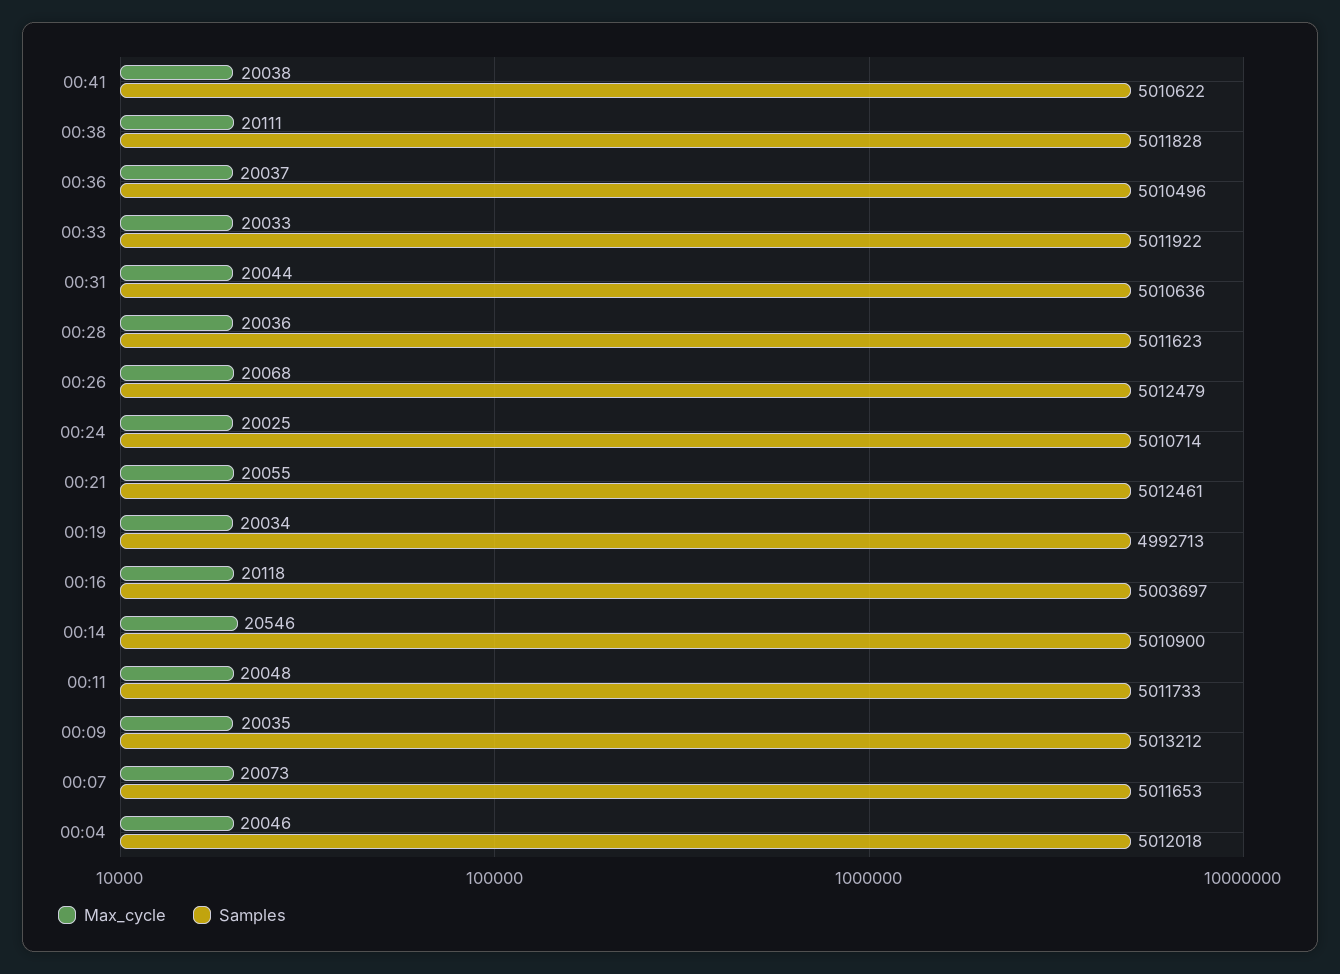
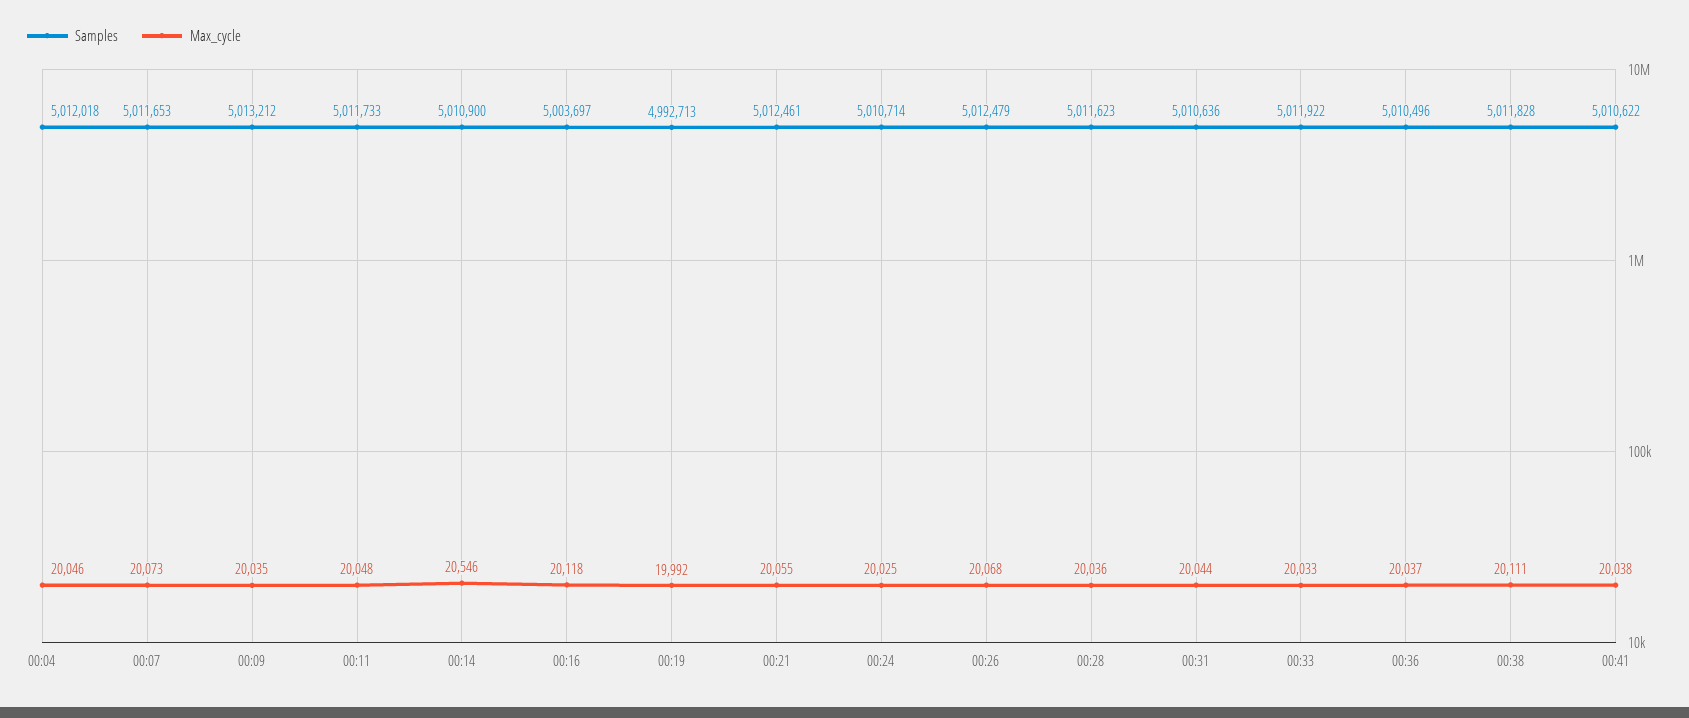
  {
    "Max_cycle": {
      "00:41": 20038,
      "00:38": 20111,
      "00:36": 20037,
      "00:33": 20033,
      "00:31": 20044,
      "00:28": 20036,
      "00:26": 20068,
      "00:24": 20025,
      "00:21": 20055,
-     "00:19": 20034,
+     "00:19": 19992,
      "00:16": 20118,
      "00:14": 20546,
      "00:11": 20048,
      "00:09": 20035,
      "00:07": 20073,
      "00:04": 20046
    },
    "Samples": {
      "00:41": 5010622,
      "00:38": 5011828,
      "00:36": 5010496,
      "00:33": 5011922,
      "00:31": 5010636,
      "00:28": 5011623,
      "00:26": 5012479,
      "00:24": 5010714,
      "00:21": 5012461,
      "00:19": 4992713,
      "00:16": 5003697,
      "00:14": 5010900,
      "00:11": 5011733,
      "00:09": 5013212,
      "00:07": 5011653,
      "00:04": 5012018
    }
  }

